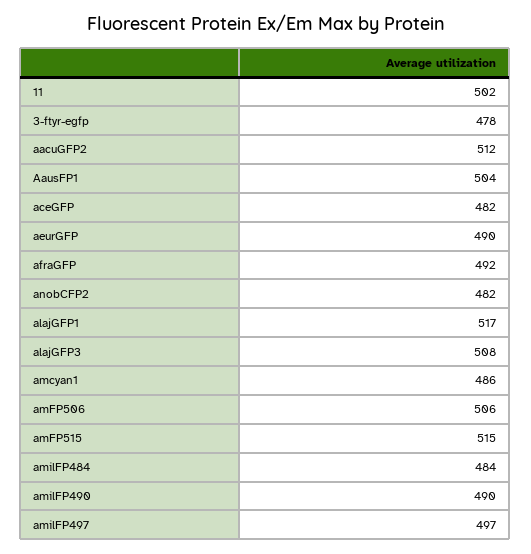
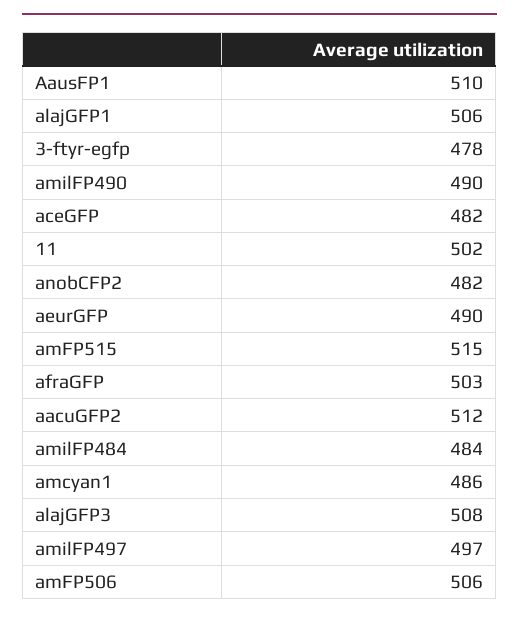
  {
    "11": 502,
    "3-ftyr-egfp": 478,
    "aacuGFP2": 512,
-   "AausFP1": 504,
+   "AausFP1": 510,
    "aceGFP": 482,
    "aeurGFP": 490,
-   "afraGFP": 492,
+   "afraGFP": 503,
    "anobCFP2": 482,
-   "alajGFP1": 517,
+   "alajGFP1": 506,
    "alajGFP3": 508,
    "amcyan1": 486,
    "amFP506": 506,
    "amFP515": 515,
    "amilFP484": 484,
    "amilFP490": 490,
    "amilFP497": 497
  }

